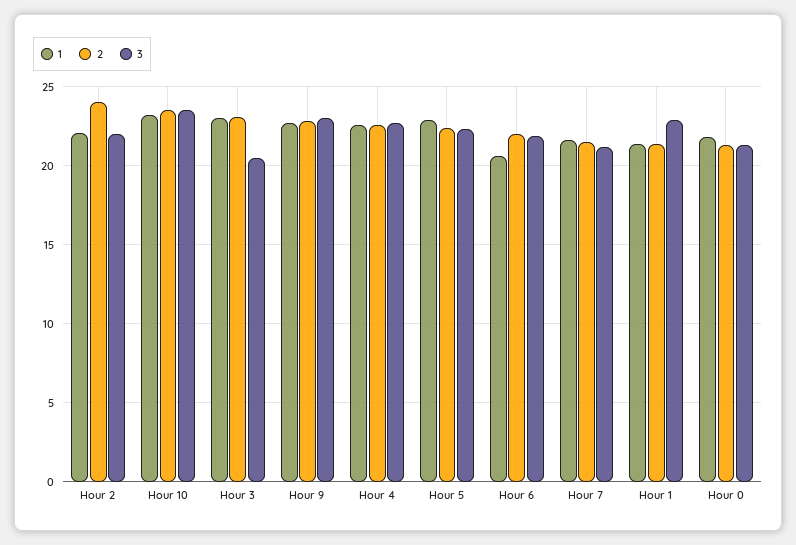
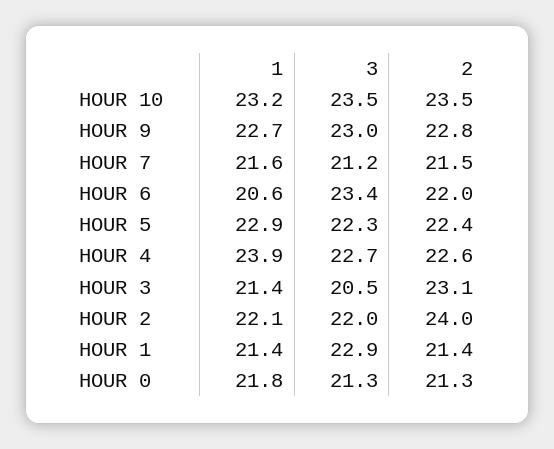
  {
    "1": {
      "Hour 2": 22.1,
      "Hour 10": 23.2,
-     "Hour 3": 23,
+     "Hour 3": 21.4,
      "Hour 9": 22.7,
-     "Hour 4": 22.5,
+     "Hour 4": 23.9,
      "Hour 5": 22.9,
      "Hour 6": 20.6,
      "Hour 7": 21.6,
      "Hour 1": 21.4,
      "Hour 0": 21.8
    },
    "2": {
      "Hour 2": 24,
      "Hour 10": 23.5,
      "Hour 3": 23.1,
      "Hour 9": 22.8,
      "Hour 4": 22.6,
      "Hour 5": 22.4,
      "Hour 6": 22,
      "Hour 7": 21.5,
      "Hour 1": 21.4,
      "Hour 0": 21.3
    },
    "3": {
      "Hour 2": 22,
      "Hour 10": 23.5,
      "Hour 3": 20.5,
      "Hour 9": 23,
      "Hour 4": 22.7,
      "Hour 5": 22.3,
-     "Hour 6": 22,
+     "Hour 6": 23.4,
      "Hour 7": 21.2,
      "Hour 1": 22.9,
      "Hour 0": 21.3
    }
  }

